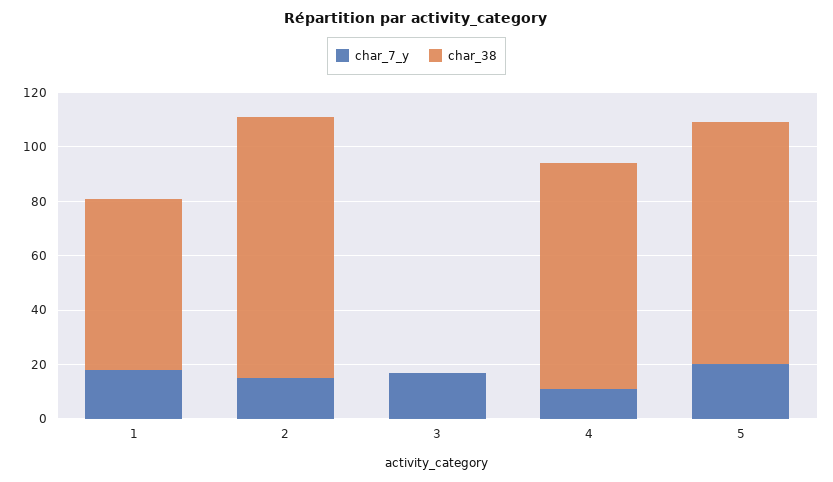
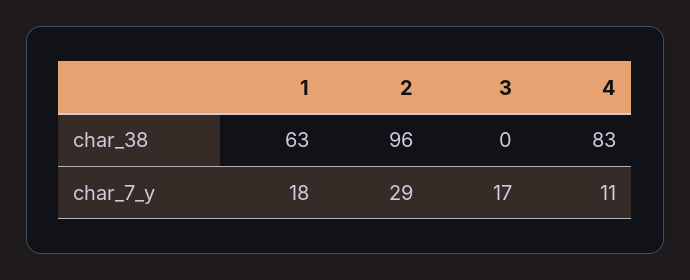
  {
    "char_7_y": {
      "1": 18,
-     "2": 15,
+     "2": 29,
      "3": 17,
-     "4": 11,
+     "4": 11
-     "5": 20
    },
    "char_38": {
      "1": 63,
      "2": 96,
      "3": 0,
-     "4": 83,
+     "4": 83
-     "5": 90
    }
  }

